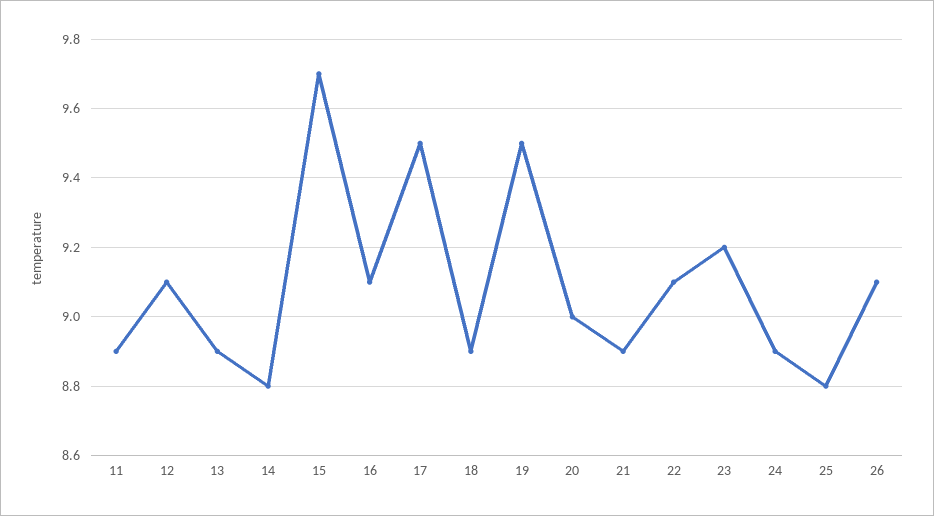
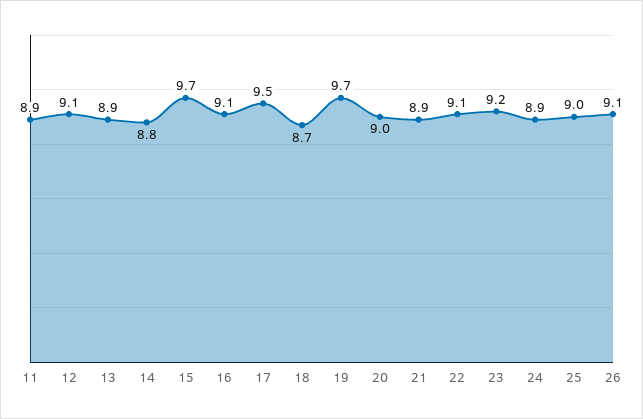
  {
    "11": 8.9,
    "12": 9.1,
    "13": 8.9,
    "14": 8.8,
    "15": 9.7,
    "16": 9.1,
    "17": 9.5,
-   "18": 8.9,
+   "18": 8.7,
-   "19": 9.5,
+   "19": 9.7,
    "20": 9,
    "21": 8.9,
    "22": 9.1,
    "23": 9.2,
    "24": 8.9,
-   "25": 8.8,
+   "25": 9,
    "26": 9.1
  }

